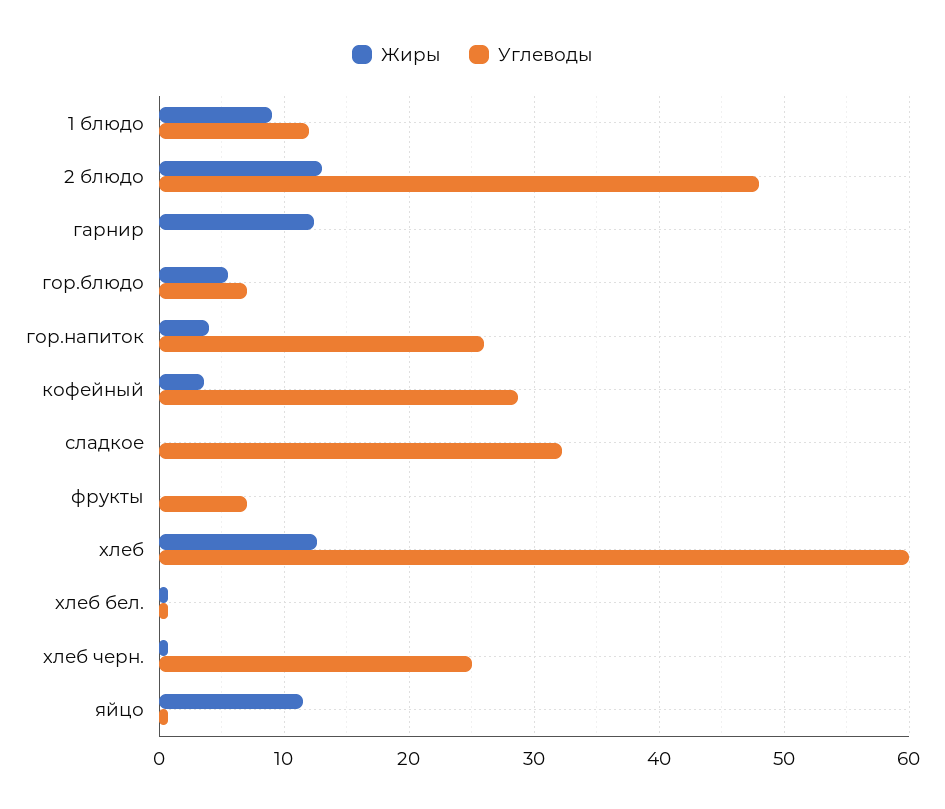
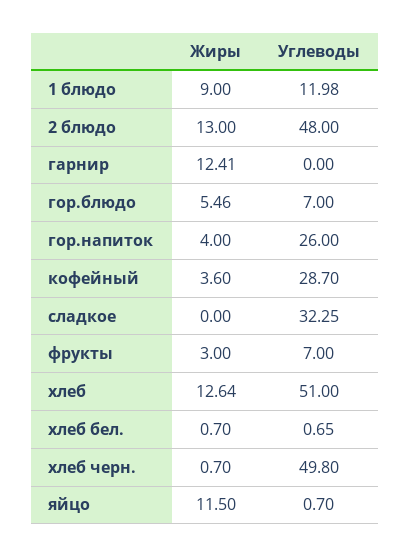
  {
    "Жиры": {
      "1 блюдо": 9,
      "2 блюдо": 13,
      "гарнир": 12.41,
      "гор.блюдо": 5.46,
      "гор.напиток": 4,
      "кофейный": 3.6,
      "сладкое": 0,
-     "фрукты": 0,
+     "фрукты": 3,
      "хлеб": 12.64,
      "хлеб бел.": 0.7,
      "хлеб черн.": 0.7,
      "яйцо": 11.5
    },
    "Углеводы": {
      "1 блюдо": 11.98,
      "2 блюдо": 48,
      "гарнир": 0,
      "гор.блюдо": 7,
      "гор.напиток": 26,
      "кофейный": 28.7,
      "сладкое": 32.25,
      "фрукты": 7,
-     "хлеб": 60,
+     "хлеб": 51,
      "хлеб бел.": 0.65,
-     "хлеб черн.": 25,
+     "хлеб черн.": 49.8,
      "яйцо": 0.7
    }
  }

